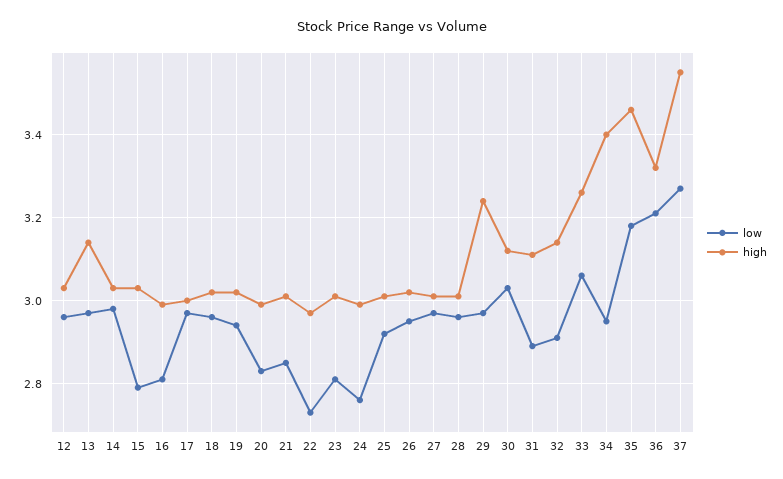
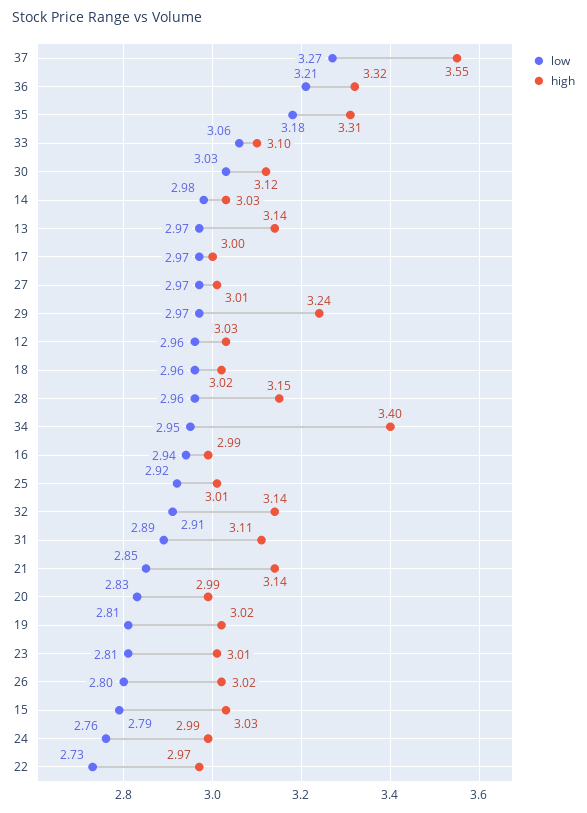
  {
    "low": {
      "12": 2.96,
      "13": 2.97,
      "14": 2.98,
      "15": 2.79,
-     "16": 2.8,
+     "16": 2.94,
      "17": 2.97,
      "18": 2.96,
-     "19": 2.95,
+     "19": 2.81,
      "20": 2.83,
      "21": 2.85,
      "22": 2.73,
      "23": 2.81,
      "24": 2.76,
      "25": 2.92,
-     "26": 2.95,
+     "26": 2.8,
      "27": 2.97,
      "28": 2.96,
      "29": 2.97,
      "30": 3.03,
      "31": 2.89,
      "32": 2.91,
      "33": 3.06,
      "34": 2.95,
      "35": 3.18,
      "36": 3.21,
      "37": 3.27
    },
    "high": {
      "12": 3.03,
      "13": 3.14,
      "14": 3.03,
      "15": 3.03,
      "16": 2.99,
      "17": 3,
      "18": 3.02,
      "19": 3.02,
      "20": 2.99,
-     "21": 3,
+     "21": 3.14,
      "22": 2.97,
      "23": 3.01,
      "24": 2.99,
      "25": 3.01,
      "26": 3.02,
      "27": 3.01,
-     "28": 3,
+     "28": 3.15,
      "29": 3.24,
      "30": 3.12,
      "31": 3.11,
      "32": 3.14,
-     "33": 3.25,
+     "33": 3.1,
      "34": 3.4,
-     "35": 3.45,
+     "35": 3.31,
      "36": 3.32,
      "37": 3.55
    }
  }

